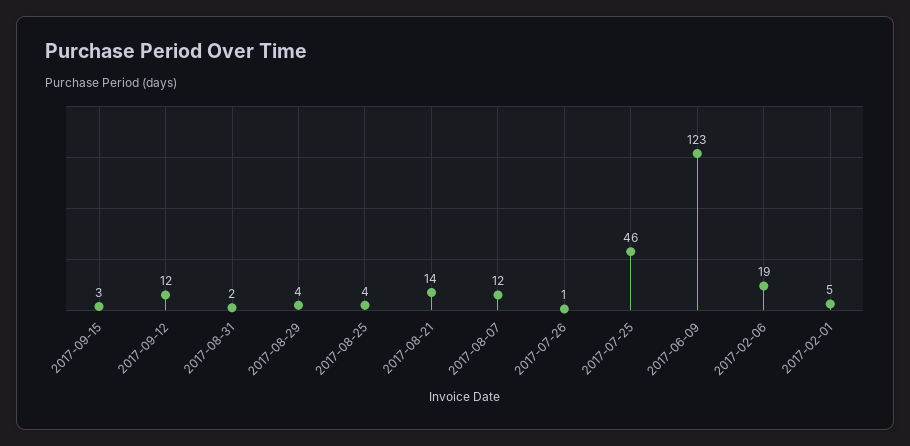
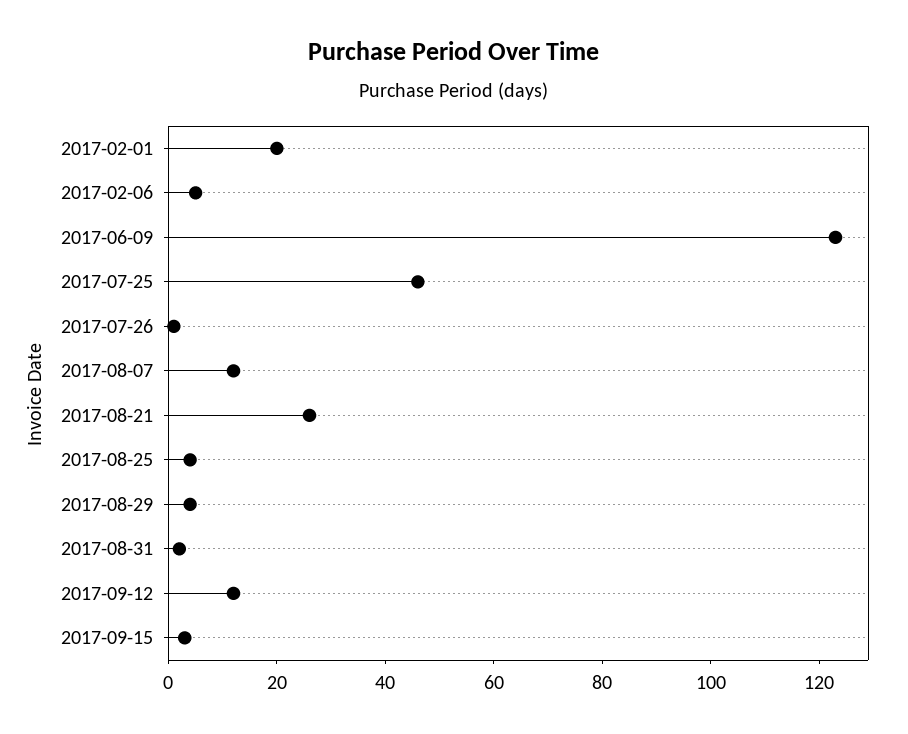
  {
    "2017-09-15": 3,
    "2017-09-12": 12,
    "2017-08-31": 2,
    "2017-08-29": 4,
    "2017-08-25": 4,
-   "2017-08-21": 14,
+   "2017-08-21": 25,
    "2017-08-07": 12,
    "2017-07-26": 1,
    "2017-07-25": 46,
    "2017-06-09": 123,
-   "2017-02-06": 19,
+   "2017-02-06": 5,
-   "2017-02-01": 5
+   "2017-02-01": 20
  }

